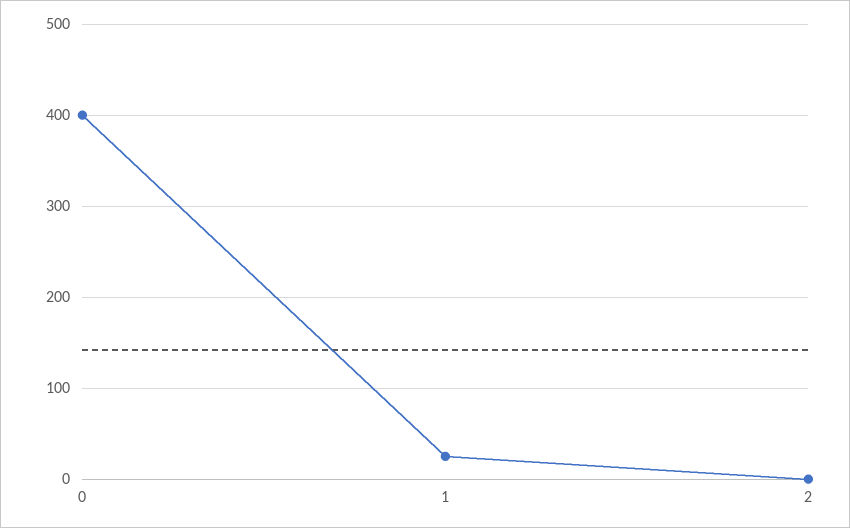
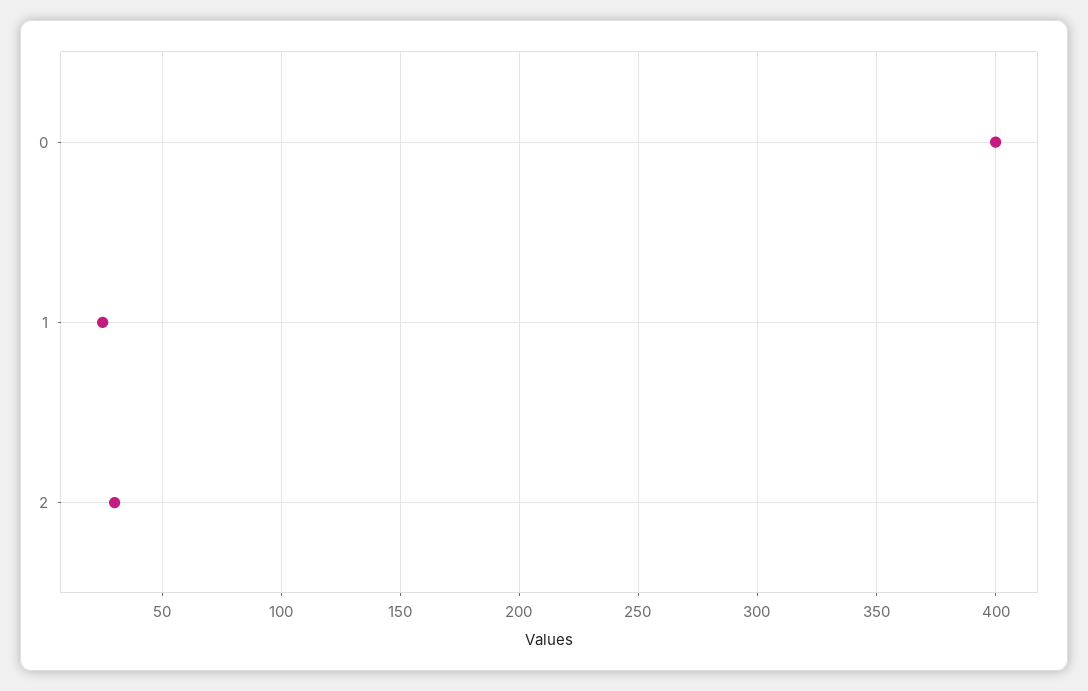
  {
    "0": 400,
    "1": 25,
-   "2": 0
+   "2": 30
  }

